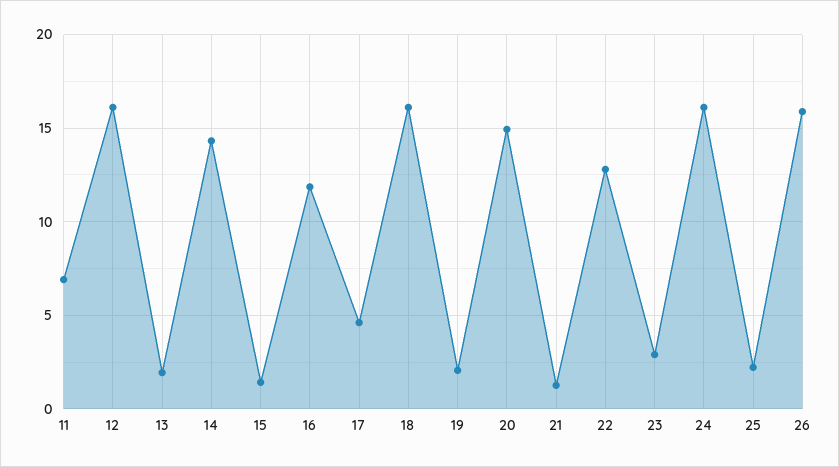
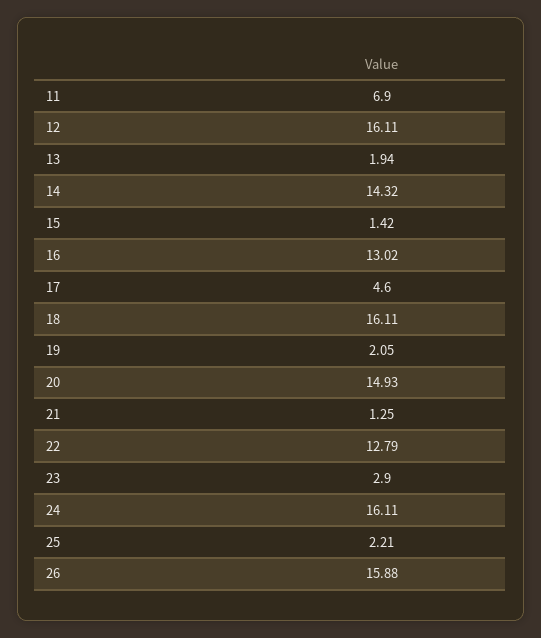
  {
    "11": 6.9,
    "12": 16.11,
    "13": 1.94,
    "14": 14.32,
    "15": 1.42,
-   "16": 12,
+   "16": 13.02,
    "17": 4.6,
    "18": 16.11,
    "19": 2.05,
    "20": 14.93,
    "21": 1.25,
    "22": 12.79,
    "23": 2.9,
    "24": 16.11,
    "25": 2.21,
    "26": 15.88
  }

